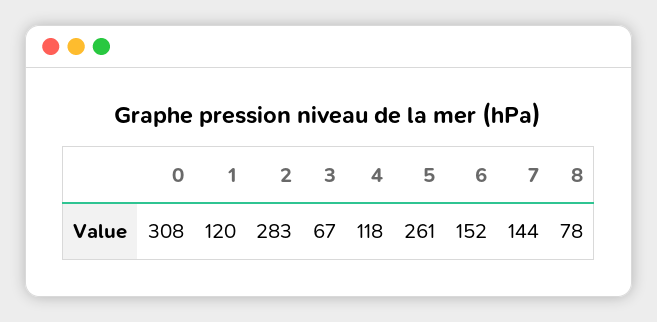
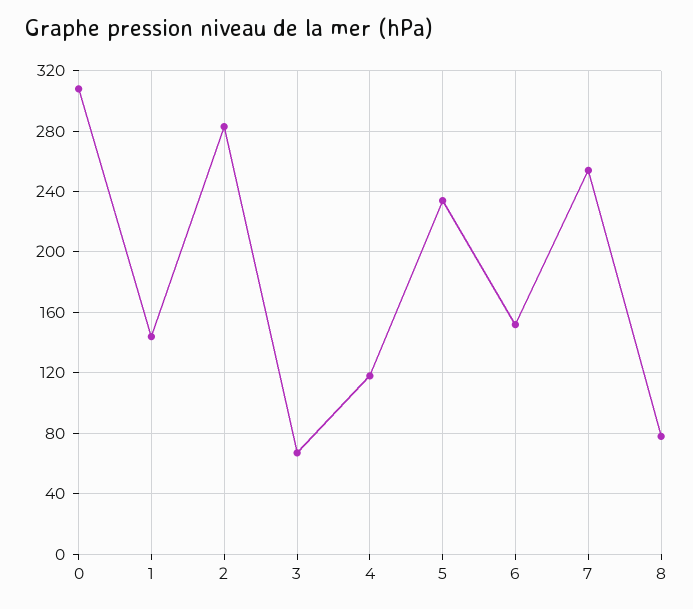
  {
    "0": 308,
-   "1": 120,
+   "1": 145,
    "2": 283,
    "3": 67,
    "4": 118,
-   "5": 261,
+   "5": 235,
    "6": 152,
-   "7": 144,
+   "7": 255,
    "8": 78
  }

